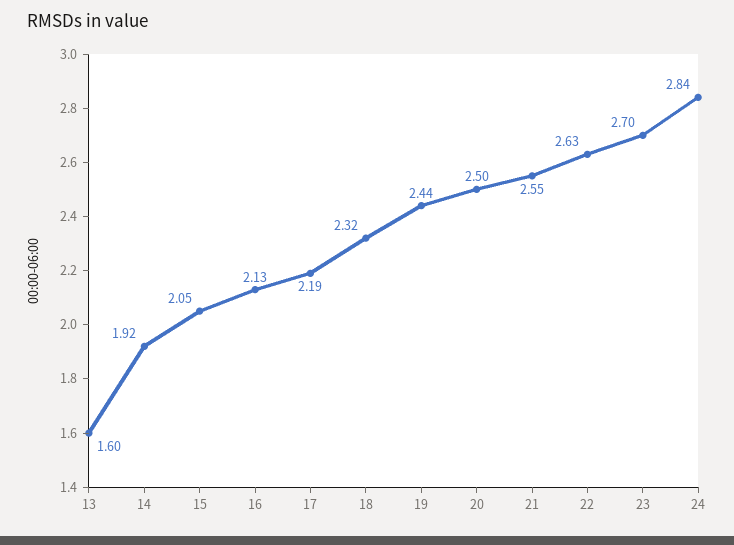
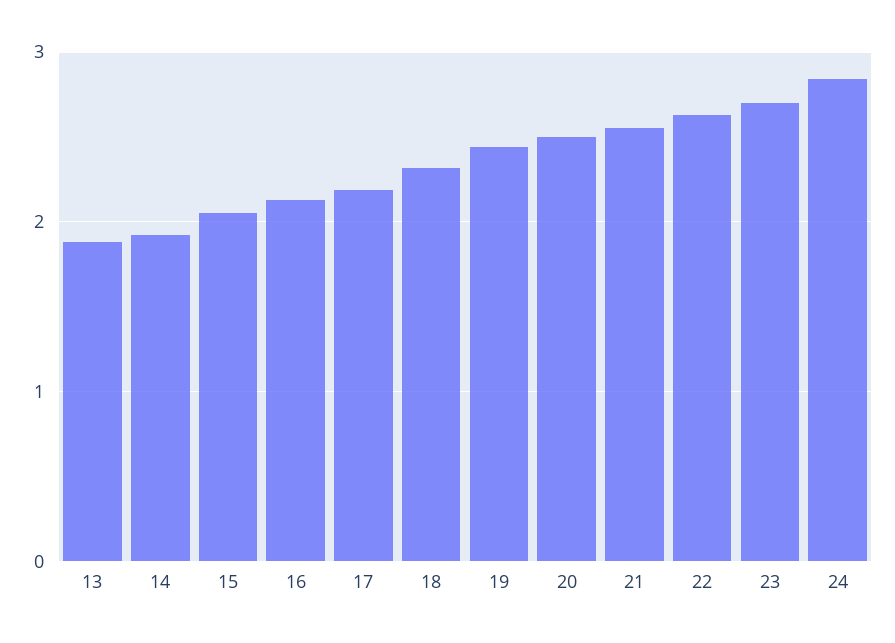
  {
-   "13": 1.6,
+   "13": 1.9,
    "14": 1.92,
    "15": 2.05,
    "16": 2.13,
    "17": 2.19,
    "18": 2.32,
    "19": 2.44,
    "20": 2.5,
    "21": 2.55,
    "22": 2.63,
    "23": 2.7,
    "24": 2.84
  }

